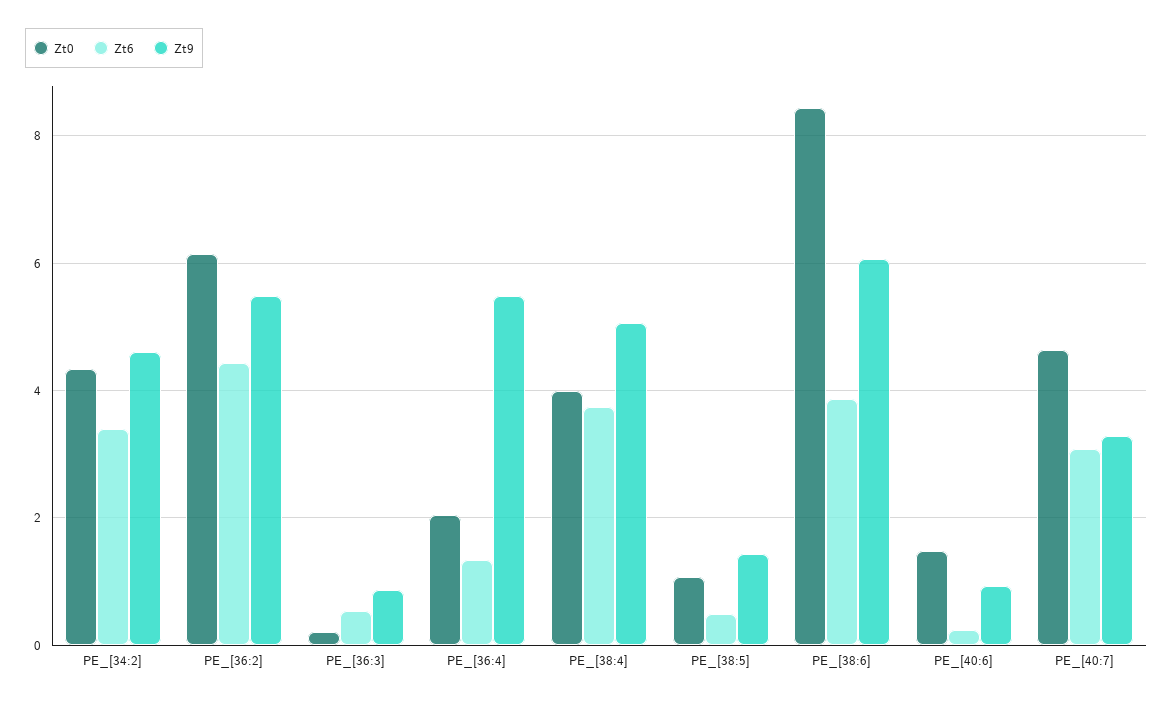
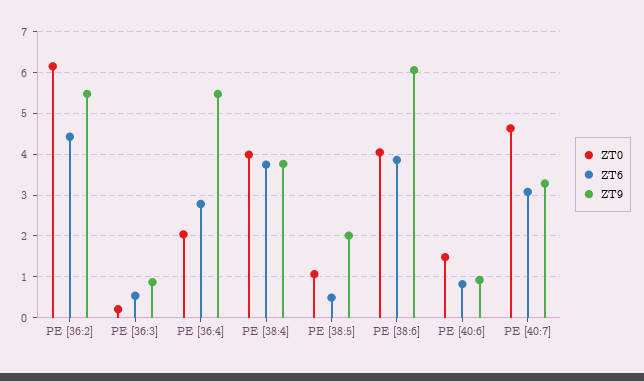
  {
    "Zt0": {
-     "PE_[34:2]": 4.4,
      "PE_[36:2]": 6.2,
      "PE_[36:3]": 0.2,
      "PE_[36:4]": 2,
      "PE_[38:4]": 4,
      "PE_[38:5]": 1,
-     "PE_[38:6]": 8.4,
+     "PE_[38:6]": 4,
      "PE_[40:6]": 1.4,
      "PE_[40:7]": 4.6
    },
    "Zt6": {
-     "PE_[34:2]": 3.4,
      "PE_[36:2]": 4.4,
      "PE_[36:3]": 0.6,
-     "PE_[36:4]": 1.4,
+     "PE_[36:4]": 2.8,
      "PE_[38:4]": 3.8,
      "PE_[38:5]": 0.4,
      "PE_[38:6]": 3.8,
-     "PE_[40:6]": 0.2,
+     "PE_[40:6]": 0.8,
      "PE_[40:7]": 3
    },
    "Zt9": {
-     "PE_[34:2]": 4.6,
      "PE_[36:2]": 5.4,
      "PE_[36:3]": 0.8,
      "PE_[36:4]": 5.4,
-     "PE_[38:4]": 5,
+     "PE_[38:4]": 3.8,
-     "PE_[38:5]": 1.4,
+     "PE_[38:5]": 2,
      "PE_[38:6]": 6,
      "PE_[40:6]": 1,
      "PE_[40:7]": 3.2
    }
  }

